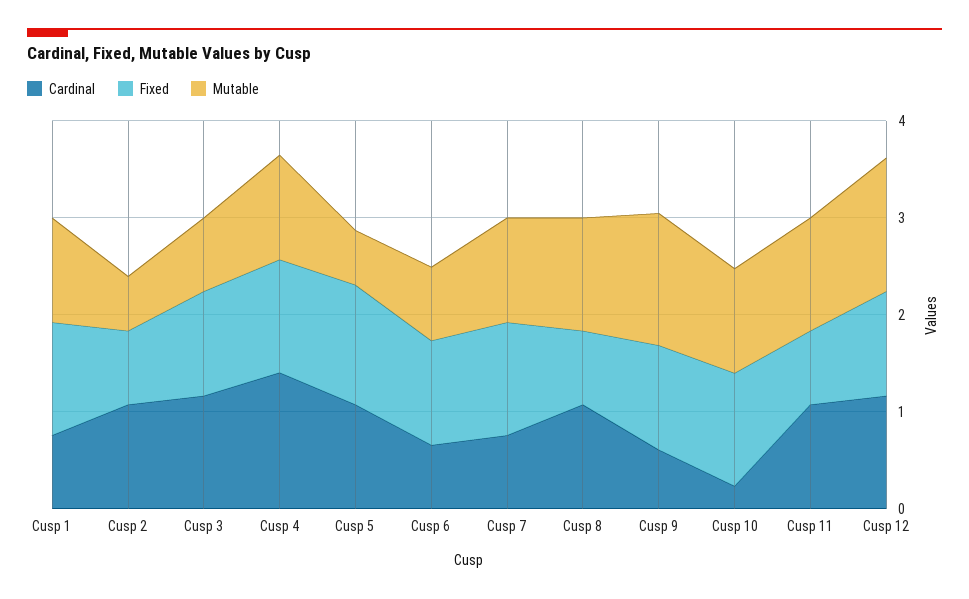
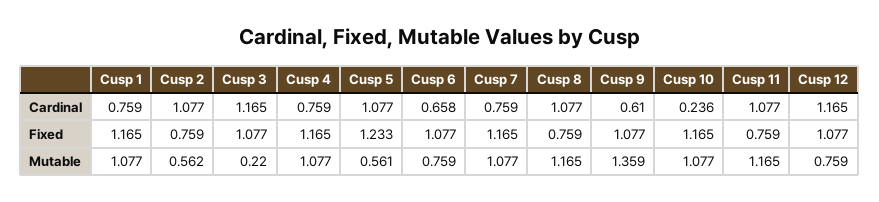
  {
    "Cardinal": {
      "Cusp 1": 0.759,
      "Cusp 2": 1.077,
      "Cusp 3": 1.165,
-     "Cusp 4": 1.4,
+     "Cusp 4": 0.759,
      "Cusp 5": 1.077,
      "Cusp 6": 0.658,
      "Cusp 7": 0.759,
      "Cusp 8": 1.077,
      "Cusp 9": 0.61,
      "Cusp 10": 0.236,
      "Cusp 11": 1.077,
      "Cusp 12": 1.165
    },
    "Fixed": {
      "Cusp 1": 1.165,
      "Cusp 2": 0.759,
      "Cusp 3": 1.077,
      "Cusp 4": 1.165,
      "Cusp 5": 1.233,
      "Cusp 6": 1.077,
      "Cusp 7": 1.165,
      "Cusp 8": 0.759,
      "Cusp 9": 1.077,
      "Cusp 10": 1.165,
      "Cusp 11": 0.759,
      "Cusp 12": 1.077
    },
    "Mutable": {
      "Cusp 1": 1.077,
      "Cusp 2": 0.562,
-     "Cusp 3": 0.8,
+     "Cusp 3": 0.22,
      "Cusp 4": 1.077,
      "Cusp 5": 0.561,
      "Cusp 6": 0.759,
      "Cusp 7": 1.077,
      "Cusp 8": 1.165,
      "Cusp 9": 1.359,
      "Cusp 10": 1.077,
      "Cusp 11": 1.165,
-     "Cusp 12": 1.4
+     "Cusp 12": 0.759
    }
  }

